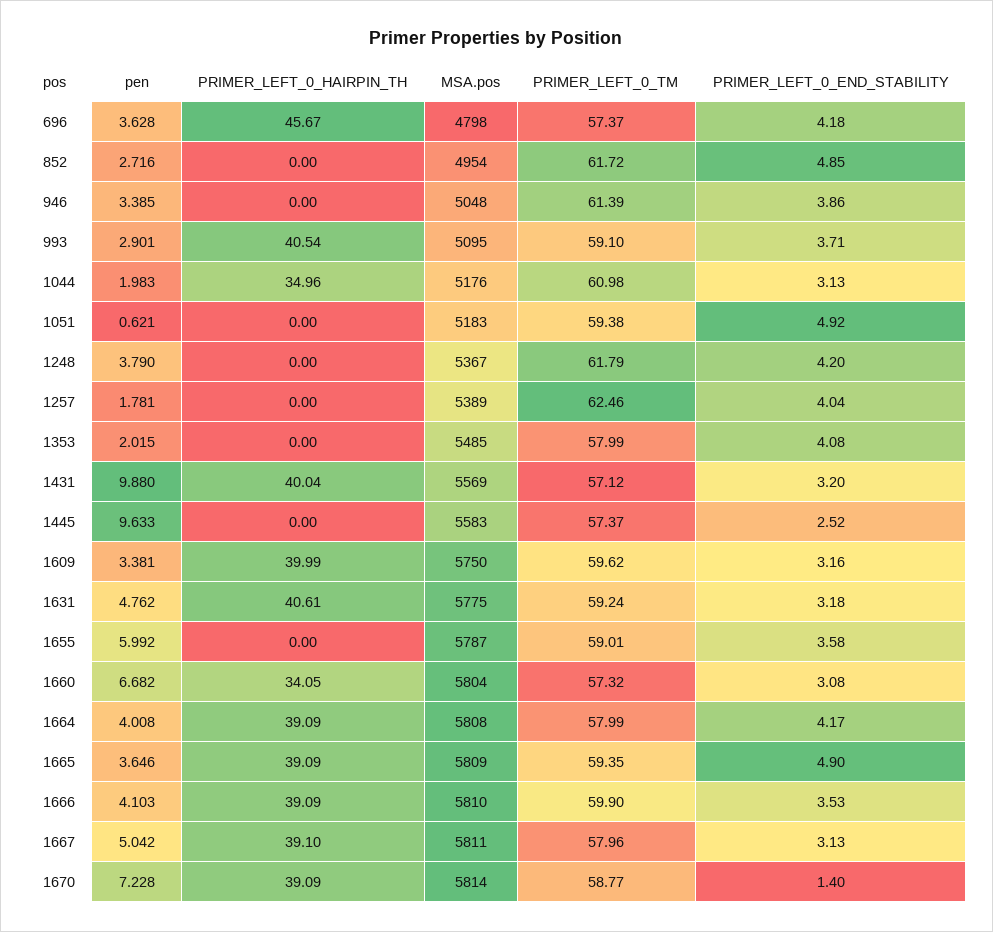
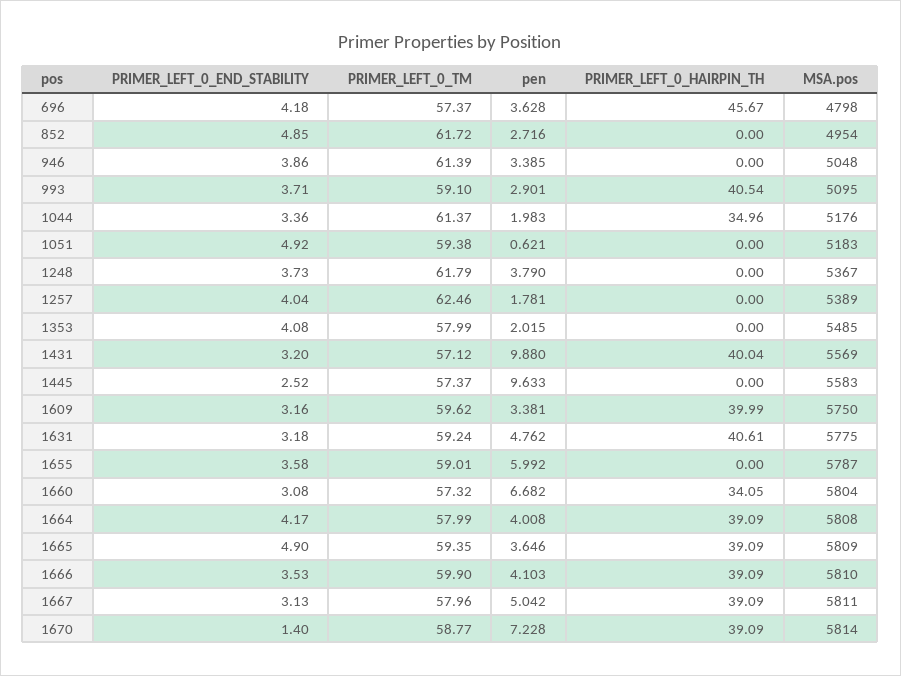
  {
    "pen": {
      "696": 3.628,
      "852": 2.716,
      "946": 3.385,
      "993": 2.901,
      "1044": 1.983,
      "1051": 0.621,
      "1248": 3.79,
      "1257": 1.781,
      "1353": 2.015,
      "1431": 9.88,
      "1445": 9.633,
      "1609": 3.381,
      "1631": 4.762,
      "1655": 5.992,
      "1660": 6.682,
      "1664": 4.008,
      "1665": 3.646,
      "1666": 4.103,
      "1667": 5.042,
      "1670": 7.228
    },
    "PRIMER_LEFT_0_HAIRPIN_TH": {
      "696": 45.67,
      "852": 0,
      "946": 0,
      "993": 40.54,
      "1044": 34.96,
      "1051": 0,
      "1248": 0,
      "1257": 0,
      "1353": 0,
      "1431": 40.04,
      "1445": 0,
      "1609": 39.99,
      "1631": 40.61,
      "1655": 0,
      "1660": 34.05,
      "1664": 39.09,
      "1665": 39.09,
      "1666": 39.09,
-     "1667": 39.1,
+     "1667": 39.09,
      "1670": 39.09
    },
    "MSA.pos": {
      "696": 4798,
      "852": 4954,
      "946": 5048,
      "993": 5095,
      "1044": 5176,
      "1051": 5183,
      "1248": 5367,
      "1257": 5389,
      "1353": 5485,
      "1431": 5569,
      "1445": 5583,
      "1609": 5750,
      "1631": 5775,
      "1655": 5787,
      "1660": 5804,
      "1664": 5808,
      "1665": 5809,
      "1666": 5810,
      "1667": 5811,
      "1670": 5814
    },
    "PRIMER_LEFT_0_TM": {
      "696": 57.37,
      "852": 61.72,
      "946": 61.39,
      "993": 59.1,
-     "1044": 60.98,
+     "1044": 61.37,
      "1051": 59.38,
      "1248": 61.79,
      "1257": 62.46,
      "1353": 57.99,
      "1431": 57.12,
      "1445": 57.37,
      "1609": 59.62,
      "1631": 59.24,
      "1655": 59.01,
      "1660": 57.32,
      "1664": 57.99,
      "1665": 59.35,
      "1666": 59.9,
      "1667": 57.96,
      "1670": 58.77
    },
    "PRIMER_LEFT_0_END_STABILITY": {
      "696": 4.18,
      "852": 4.85,
      "946": 3.86,
      "993": 3.71,
-     "1044": 3.13,
+     "1044": 3.36,
      "1051": 4.92,
-     "1248": 4.2,
+     "1248": 3.73,
      "1257": 4.04,
      "1353": 4.08,
      "1431": 3.2,
      "1445": 2.52,
      "1609": 3.16,
      "1631": 3.18,
      "1655": 3.58,
      "1660": 3.08,
      "1664": 4.17,
      "1665": 4.9,
      "1666": 3.53,
      "1667": 3.13,
      "1670": 1.4
    }
  }

